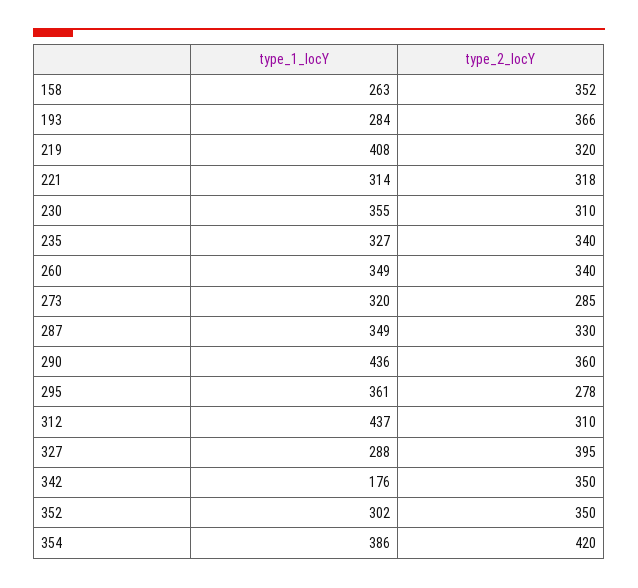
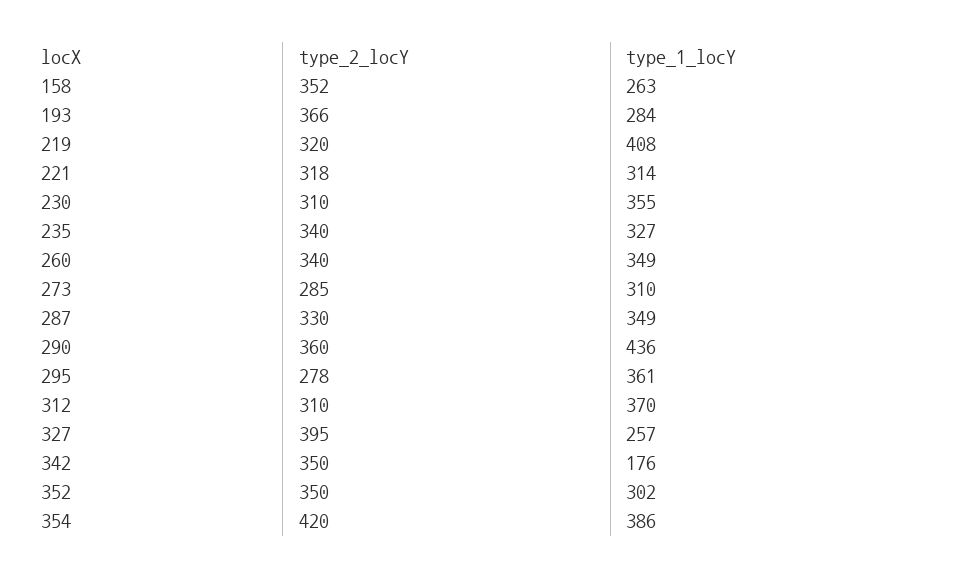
  {
    "type_1_locY": {
      "158": 263,
      "193": 284,
      "219": 408,
      "221": 314,
      "230": 355,
      "235": 327,
      "260": 349,
-     "273": 320,
+     "273": 310,
      "287": 349,
      "290": 436,
      "295": 361,
-     "312": 437,
+     "312": 370,
-     "327": 288,
+     "327": 257,
      "342": 176,
      "352": 302,
      "354": 386
    },
    "type_2_locY": {
      "158": 352,
      "193": 366,
      "219": 320,
      "221": 318,
      "230": 310,
      "235": 340,
      "260": 340,
      "273": 285,
      "287": 330,
      "290": 360,
      "295": 278,
      "312": 310,
      "327": 395,
      "342": 350,
      "352": 350,
      "354": 420
    }
  }

